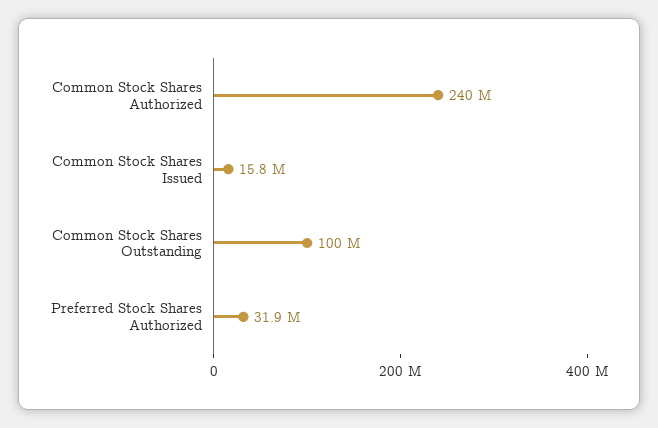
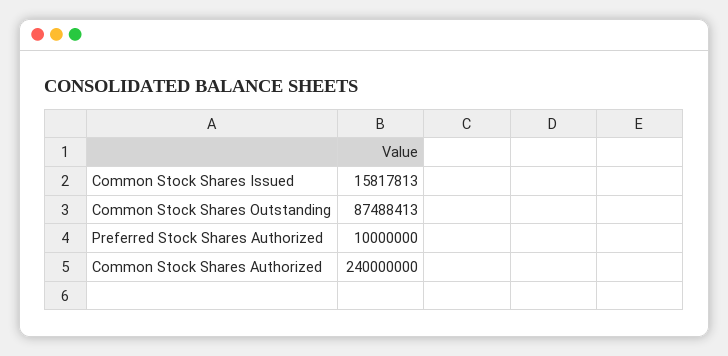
  {
    "Common Stock Shares Authorized": 240000000,
    "Common Stock Shares Issued": 15817813,
-   "Common Stock Shares Outstanding": 100000000,
+   "Common Stock Shares Outstanding": 87488413,
-   "Preferred Stock Shares Authorized": 31900000
+   "Preferred Stock Shares Authorized": 10000000
  }

